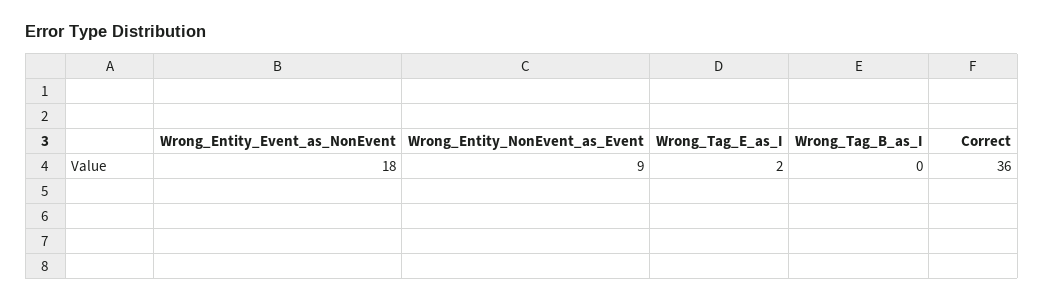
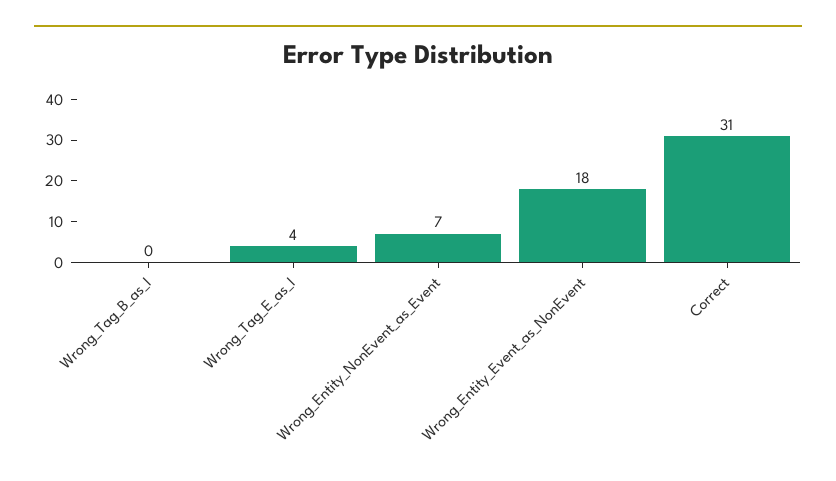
  {
    "Wrong_Entity_Event_as_NonEvent": 18,
-   "Wrong_Entity_NonEvent_as_Event": 9,
+   "Wrong_Entity_NonEvent_as_Event": 7,
-   "Wrong_Tag_E_as_I": 2,
+   "Wrong_Tag_E_as_I": 4,
    "Wrong_Tag_B_as_I": 0,
-   "Correct": 36
+   "Correct": 31
  }

